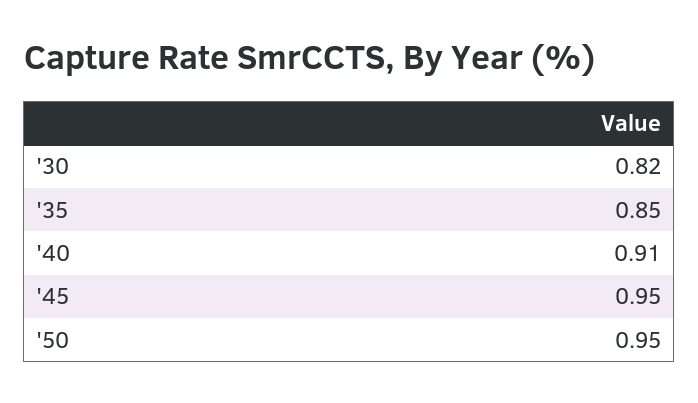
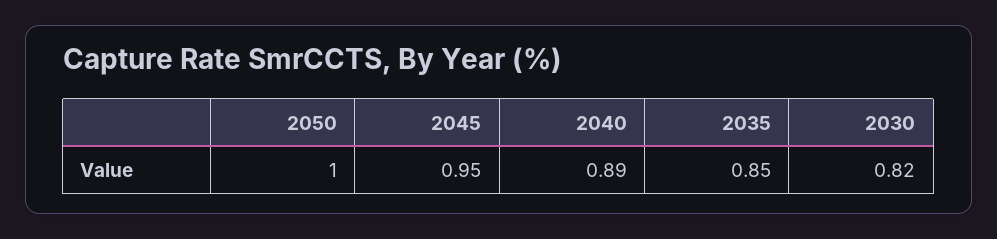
  {
    "'30": 0.82,
    "'35": 0.85,
-   "'40": 0.91,
+   "'40": 0.89,
    "'45": 0.95,
-   "'50": 0.95
+   "'50": 1
  }

